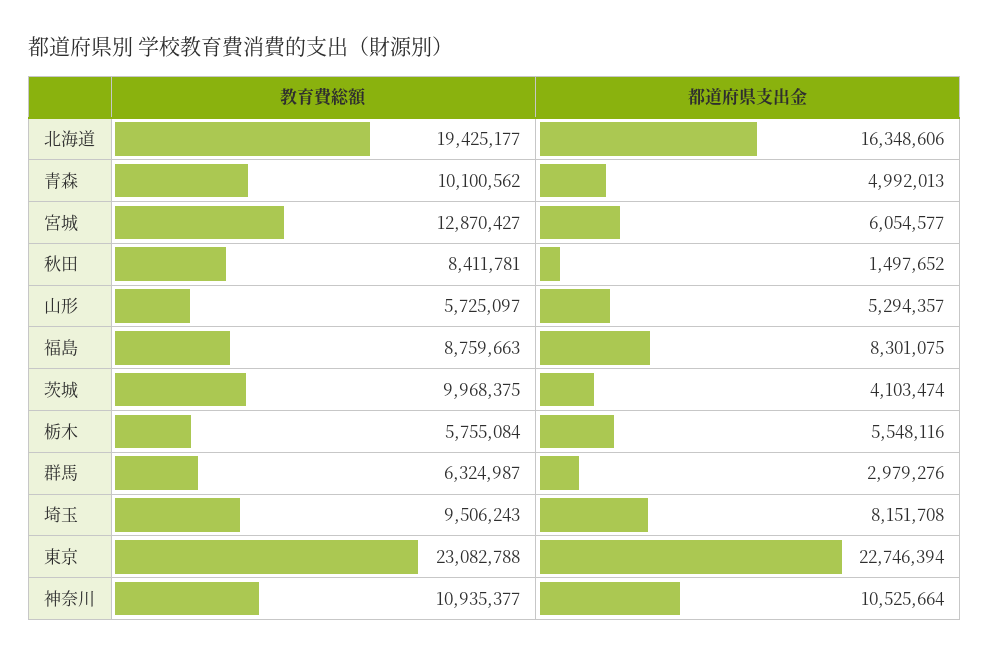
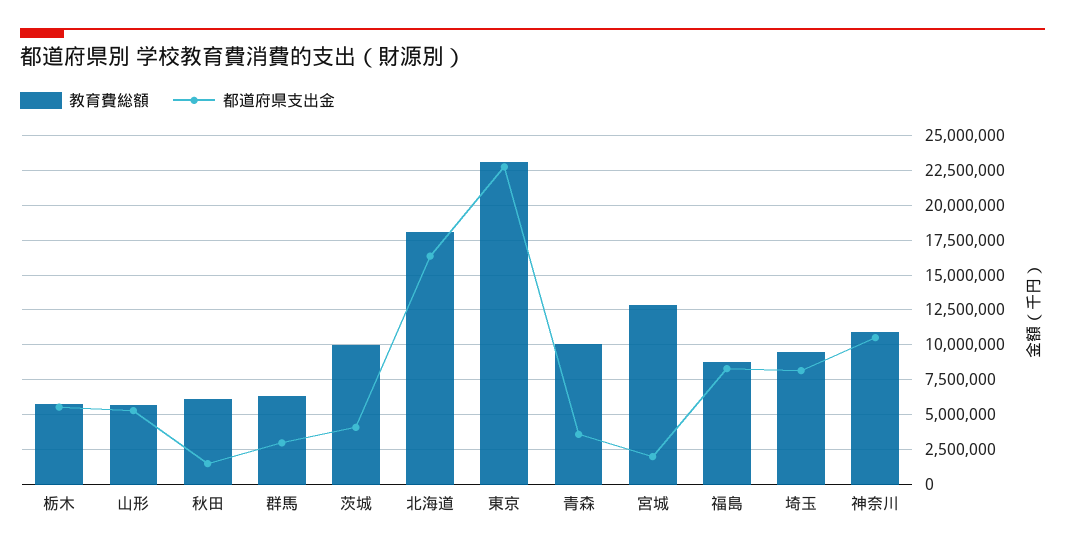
  {
    "教育費総額": {
-     "北海道": 19425177,
+     "北海道": 18000000,
      "青森": 10100562,
      "宮城": 12870427,
-     "秋田": 8411781,
+     "秋田": 6000000,
      "山形": 5725097,
      "福島": 8759663,
      "茨城": 9968375,
      "栃木": 5755084,
      "群馬": 6324987,
      "埼玉": 9506243,
      "東京": 23082788,
      "神奈川": 10935377
    },
    "都道府県支出金": {
      "北海道": 16348606,
-     "青森": 4992013,
+     "青森": 3500000,
-     "宮城": 6054577,
+     "宮城": 2000000,
      "秋田": 1497652,
      "山形": 5294357,
      "福島": 8301075,
      "茨城": 4103474,
      "栃木": 5548116,
      "群馬": 2979276,
      "埼玉": 8151708,
      "東京": 22746394,
      "神奈川": 10525664
    }
  }

